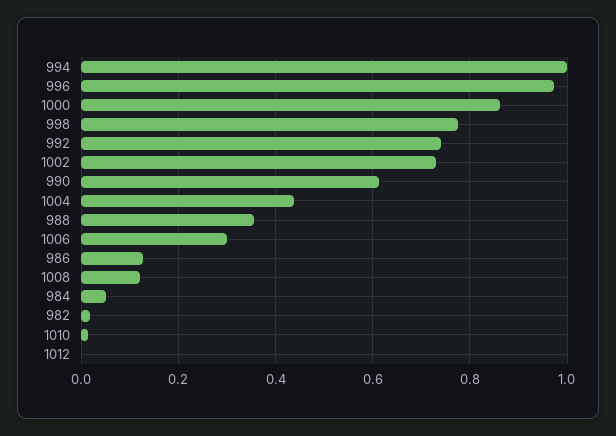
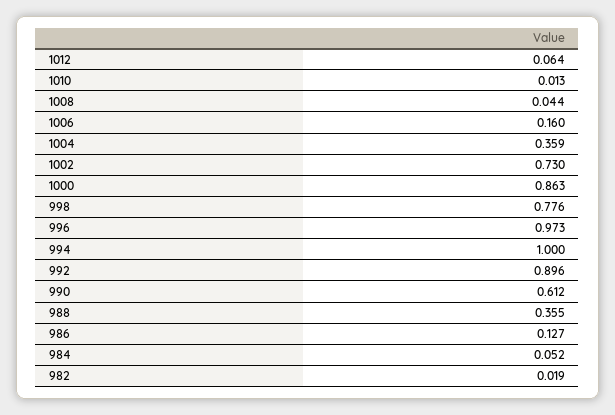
  {
    "994": 1,
    "996": 0.973,
    "1000": 0.863,
    "998": 0.776,
-   "992": 0.74,
+   "992": 0.896,
    "1002": 0.73,
    "990": 0.612,
-   "1004": 0.44,
+   "1004": 0.359,
    "988": 0.355,
-   "1006": 0.3,
+   "1006": 0.16,
    "986": 0.127,
-   "1008": 0.12,
+   "1008": 0.044,
    "984": 0.052,
    "982": 0.019,
    "1010": 0.013,
-   "1012": 0
+   "1012": 0.064
  }

